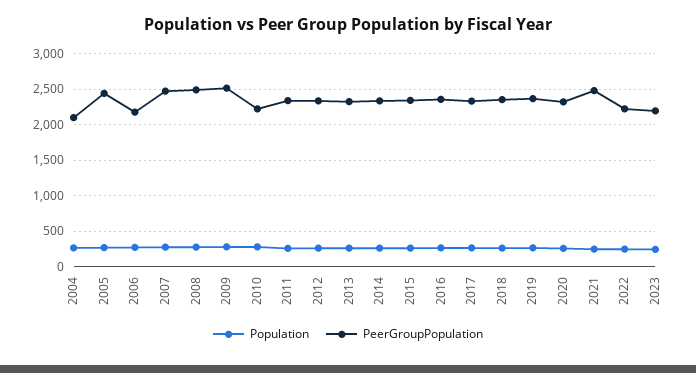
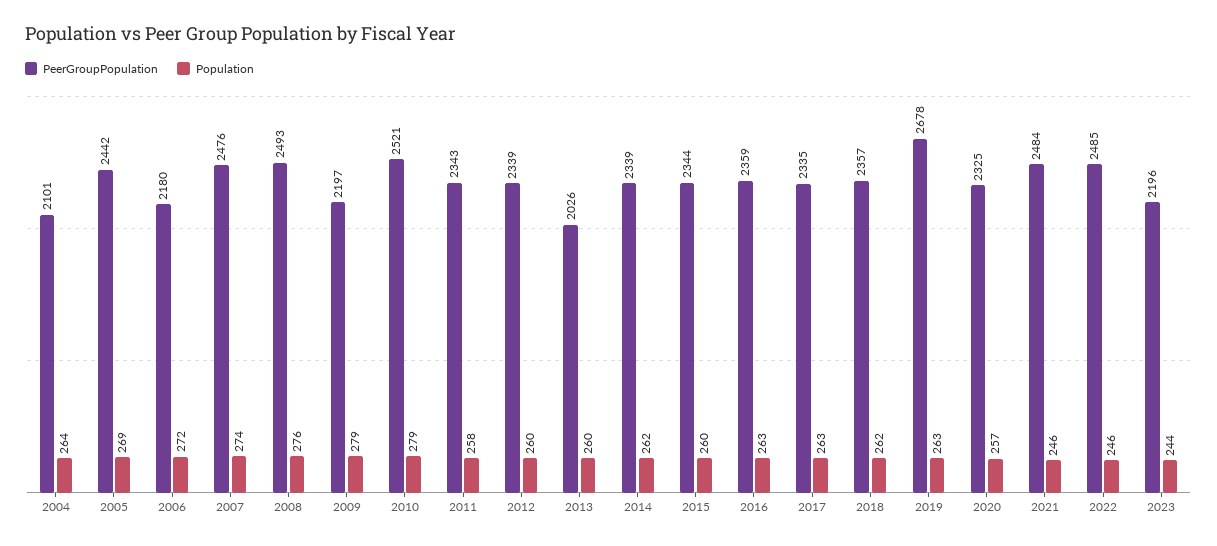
  {
    "Population": {
      "2004": 264,
      "2005": 269,
      "2006": 272,
      "2007": 274,
      "2008": 276,
      "2009": 279,
      "2010": 279,
      "2011": 258,
      "2012": 260,
      "2013": 260,
      "2014": 262,
      "2015": 260,
      "2016": 263,
      "2017": 263,
      "2018": 262,
      "2019": 263,
      "2020": 257,
      "2021": 246,
      "2022": 246,
      "2023": 244
    },
    "PeerGroupPopulation": {
      "2004": 2101,
      "2005": 2442,
      "2006": 2180,
      "2007": 2476,
      "2008": 2493,
-     "2009": 2500,
+     "2009": 2197,
-     "2010": 2200,
+     "2010": 2521,
      "2011": 2343,
      "2012": 2339,
-     "2013": 2300,
+     "2013": 2026,
      "2014": 2339,
      "2015": 2344,
      "2016": 2359,
      "2017": 2335,
      "2018": 2357,
-     "2019": 2400,
+     "2019": 2678,
      "2020": 2325,
      "2021": 2484,
-     "2022": 2200,
+     "2022": 2485,
      "2023": 2196
    }
  }

